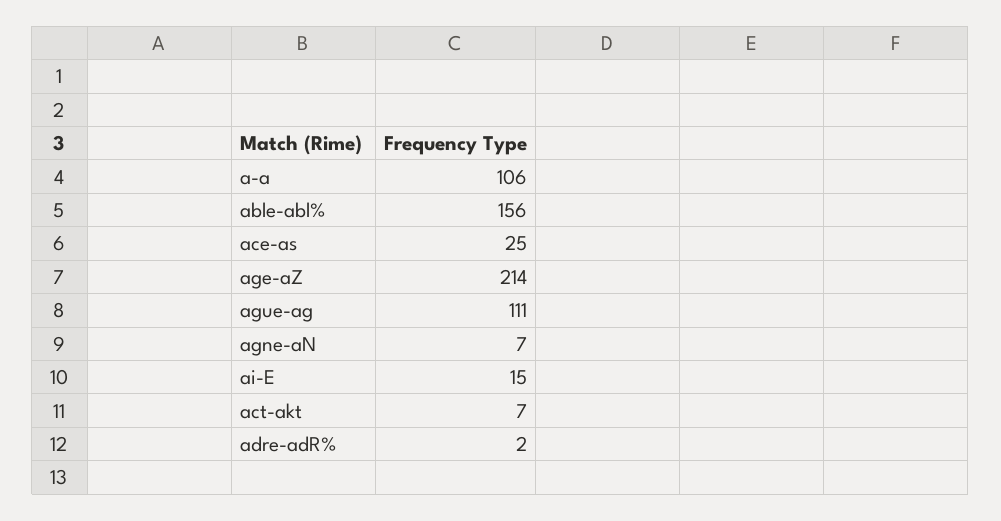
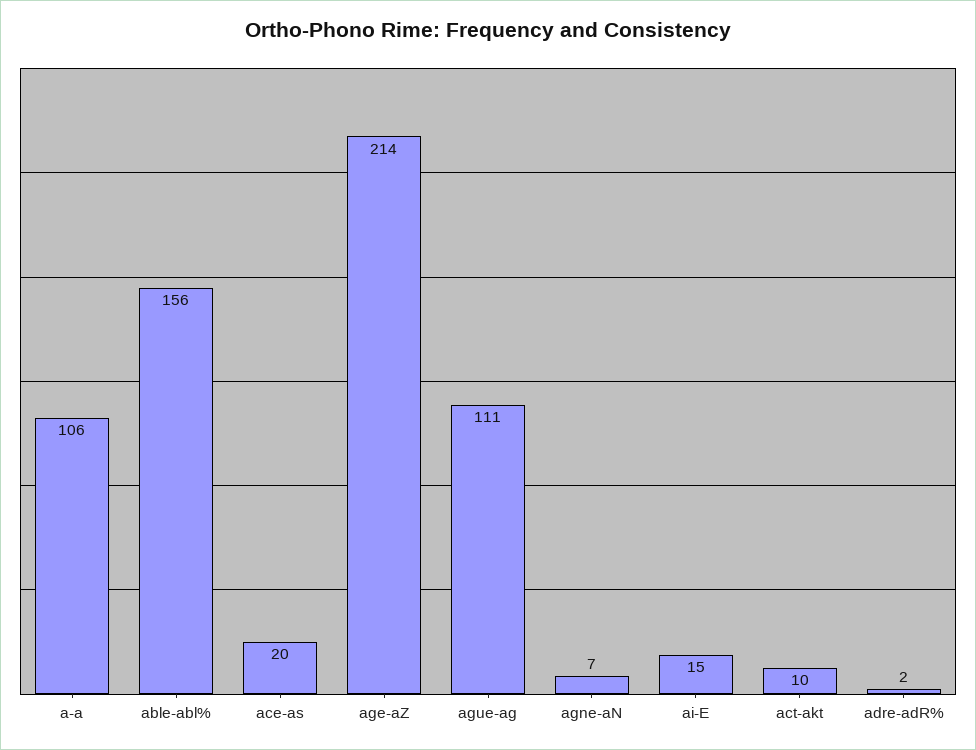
  {
    "a-a": 106,
    "able-abl%": 156,
-   "ace-as": 25,
+   "ace-as": 20,
    "age-aZ": 214,
    "ague-ag": 111,
    "agne-aN": 7,
    "ai-E": 15,
-   "act-akt": 7,
+   "act-akt": 10,
    "adre-adR%": 2
  }

